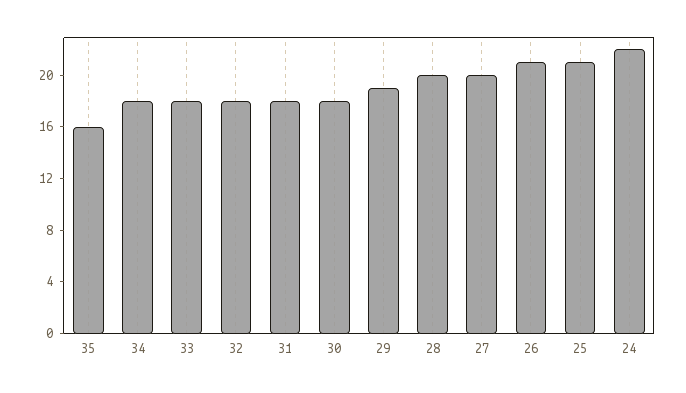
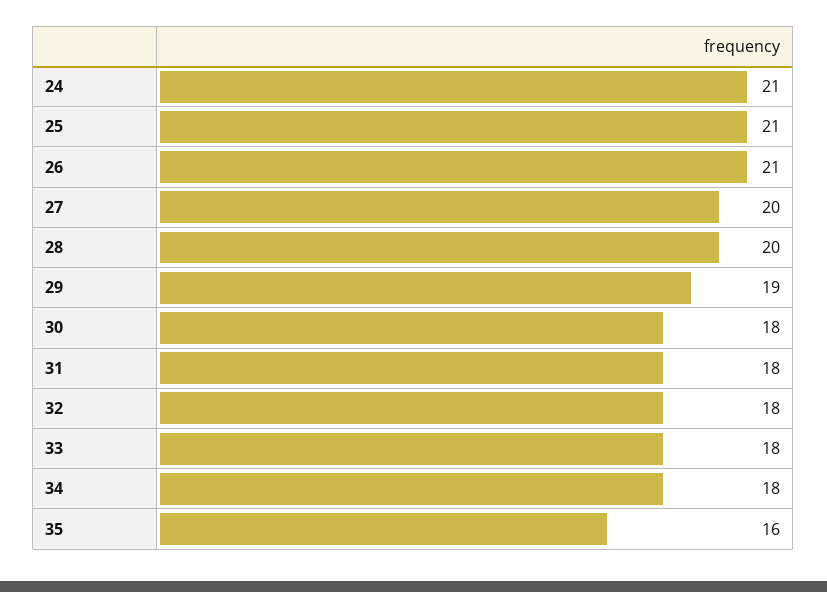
  {
    "35": 16,
    "34": 18,
    "33": 18,
    "32": 18,
    "31": 18,
    "30": 18,
    "29": 19,
    "28": 20,
    "27": 20,
    "26": 21,
    "25": 21,
-   "24": 22
+   "24": 21
  }

